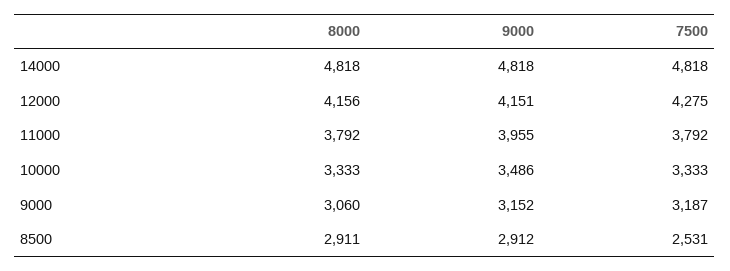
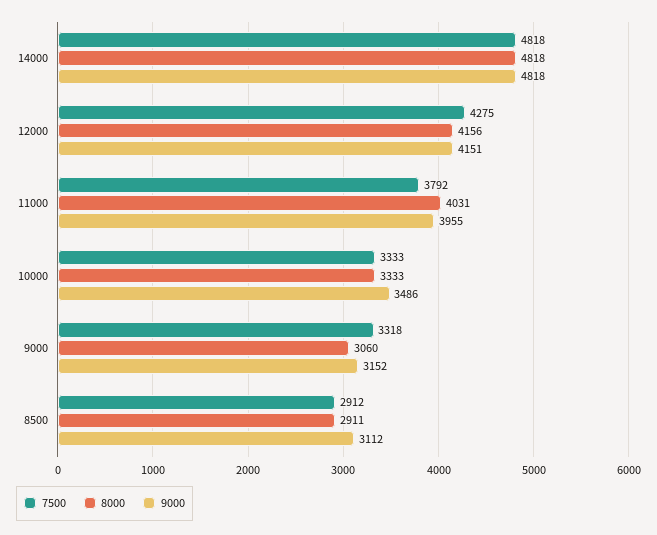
  {
    "8000": {
      "14000": 4818,
      "12000": 4156,
-     "11000": 3792,
+     "11000": 4031,
      "10000": 3333,
      "9000": 3060,
      "8500": 2911
    },
    "9000": {
      "14000": 4818,
      "12000": 4151,
      "11000": 3955,
      "10000": 3486,
      "9000": 3152,
-     "8500": 2912
+     "8500": 3112
    },
    "7500": {
      "14000": 4818,
      "12000": 4275,
      "11000": 3792,
      "10000": 3333,
-     "9000": 3187,
+     "9000": 3318,
-     "8500": 2531
+     "8500": 2912
    }
  }

